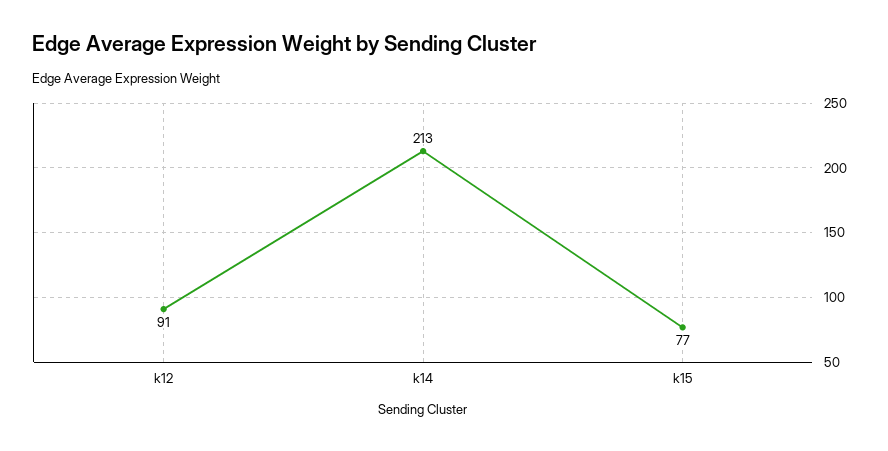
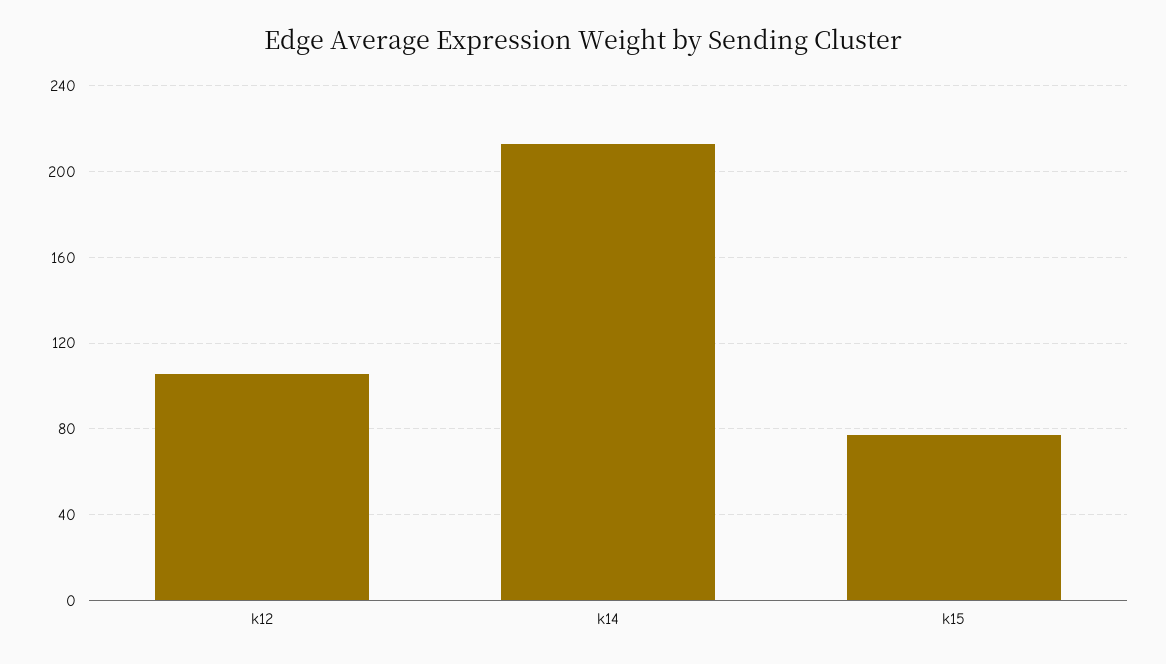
  {
-   "k12": 91,
+   "k12": 105,
    "k14": 213,
    "k15": 77
  }

